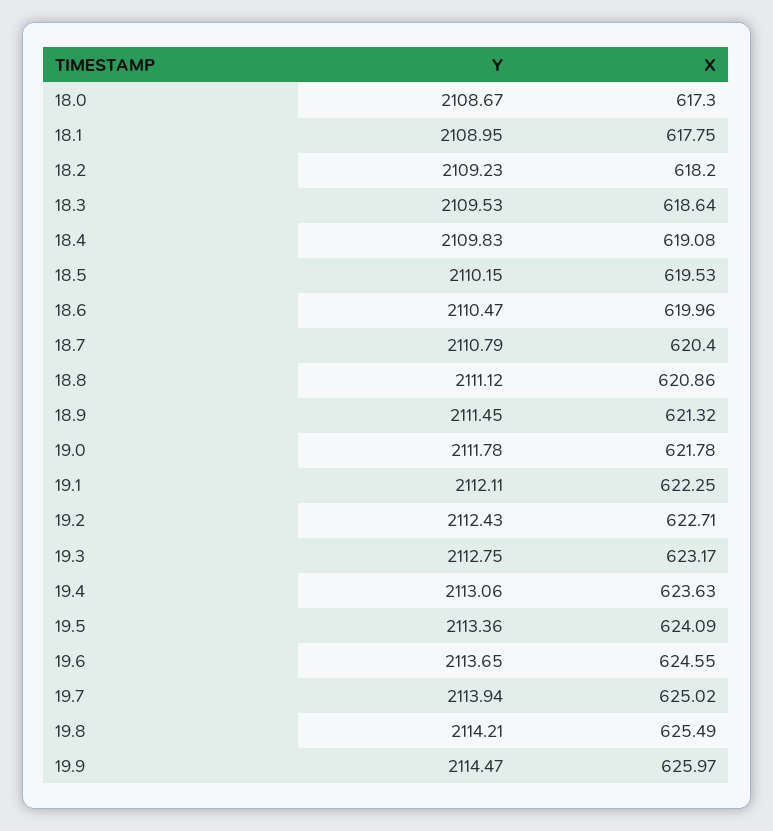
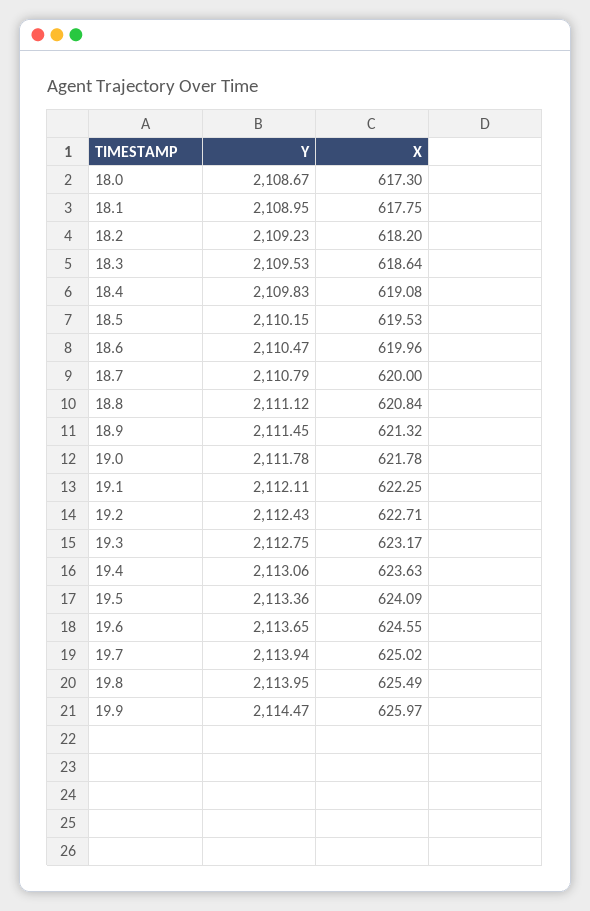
  {
    "Y": {
      "18.0": 2108.67,
      "18.1": 2108.95,
      "18.2": 2109.23,
      "18.3": 2109.53,
      "18.4": 2109.83,
      "18.5": 2110.15,
      "18.6": 2110.47,
      "18.7": 2110.79,
      "18.8": 2111.12,
      "18.9": 2111.45,
      "19.0": 2111.78,
      "19.1": 2112.11,
      "19.2": 2112.43,
      "19.3": 2112.75,
      "19.4": 2113.06,
      "19.5": 2113.36,
      "19.6": 2113.65,
      "19.7": 2113.94,
-     "19.8": 2114.21,
+     "19.8": 2113.95,
      "19.9": 2114.47
    },
    "X": {
      "18.0": 617.3,
      "18.1": 617.75,
      "18.2": 618.2,
      "18.3": 618.64,
      "18.4": 619.08,
      "18.5": 619.53,
      "18.6": 619.96,
-     "18.7": 620.4,
+     "18.7": 620,
-     "18.8": 620.86,
+     "18.8": 620.84,
      "18.9": 621.32,
      "19.0": 621.78,
      "19.1": 622.25,
      "19.2": 622.71,
      "19.3": 623.17,
      "19.4": 623.63,
      "19.5": 624.09,
      "19.6": 624.55,
      "19.7": 625.02,
      "19.8": 625.49,
      "19.9": 625.97
    }
  }

